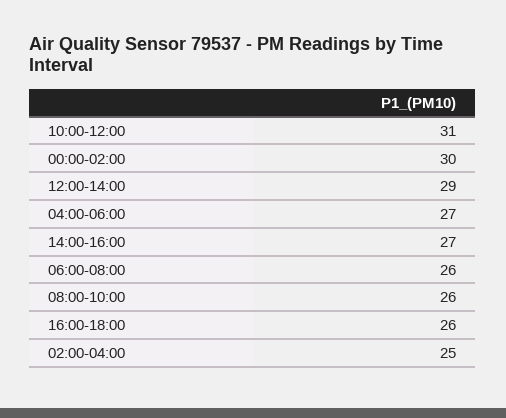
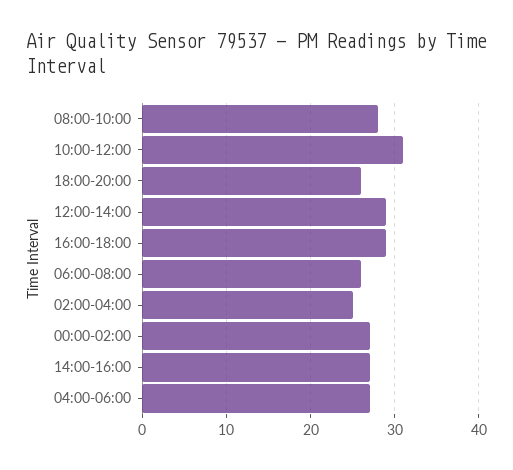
  {
    "10:00-12:00": 31,
-   "00:00-02:00": 30,
+   "00:00-02:00": 27,
    "12:00-14:00": 29,
    "04:00-06:00": 27,
    "14:00-16:00": 27,
    "06:00-08:00": 26,
-   "08:00-10:00": 26,
+   "08:00-10:00": 28,
-   "16:00-18:00": 26,
+   "16:00-18:00": 29,
-   "02:00-04:00": 25
+   "02:00-04:00": 25,
+   "18:00-20:00": 26
  }

